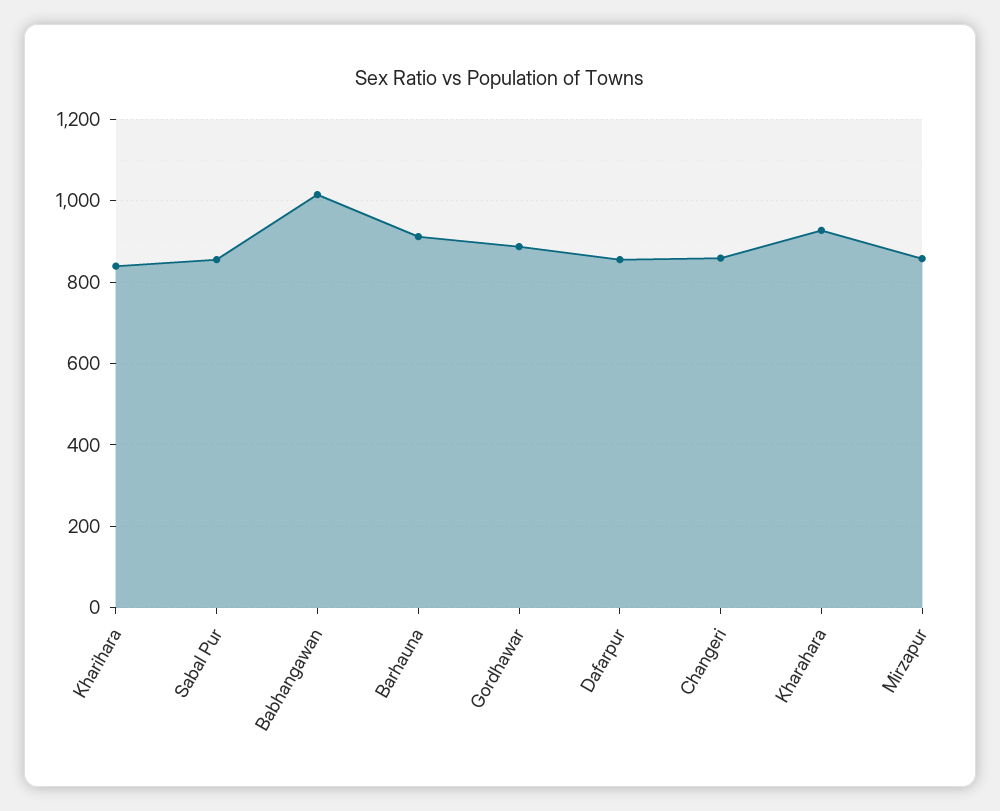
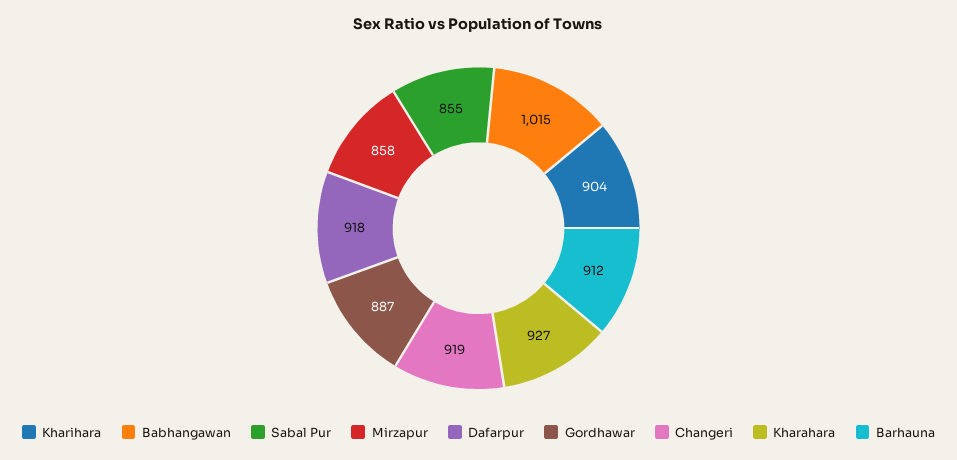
  {
-   "Kharihara": 840,
+   "Kharihara": 904,
    "Sabal Pur": 855,
    "Babhangawan": 1015,
    "Barhauna": 912,
    "Gordhawar": 887,
-   "Dafarpur": 860,
+   "Dafarpur": 918,
-   "Changeri": 860,
+   "Changeri": 919,
    "Kharahara": 927,
    "Mirzapur": 858
  }

